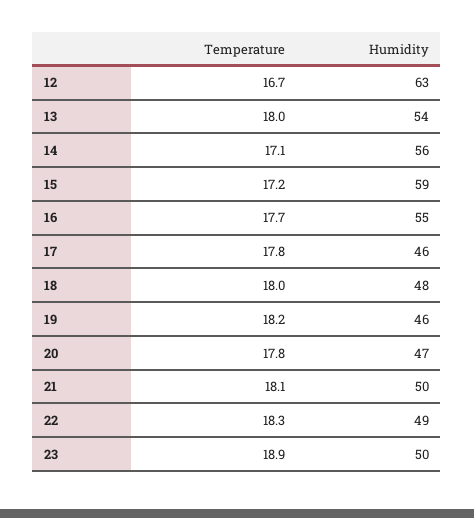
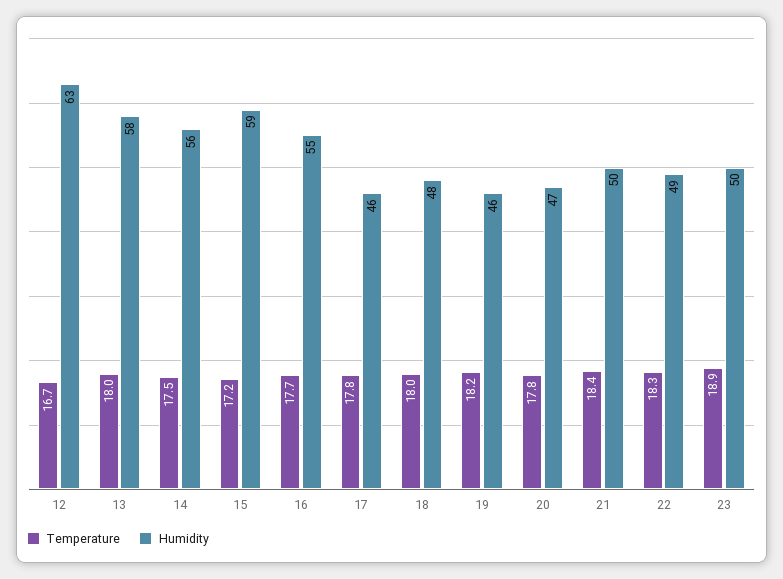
  {
    "Temperature": {
      "12": 16.7,
      "13": 18,
-     "14": 17.1,
+     "14": 17.5,
      "15": 17.2,
      "16": 17.7,
      "17": 17.8,
      "18": 18,
      "19": 18.2,
      "20": 17.8,
-     "21": 18.1,
+     "21": 18.4,
      "22": 18.3,
      "23": 18.9
    },
    "Humidity": {
      "12": 63,
-     "13": 54,
+     "13": 58,
      "14": 56,
      "15": 59,
      "16": 55,
      "17": 46,
      "18": 48,
      "19": 46,
      "20": 47,
      "21": 50,
      "22": 49,
      "23": 50
    }
  }

